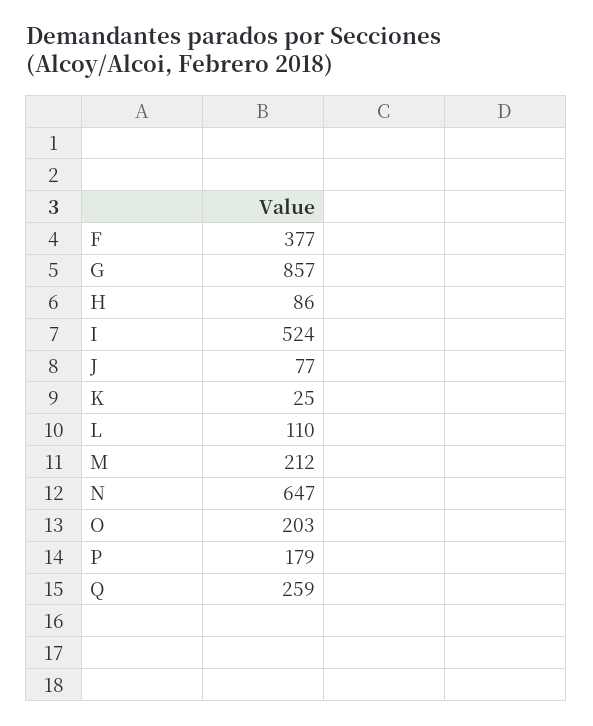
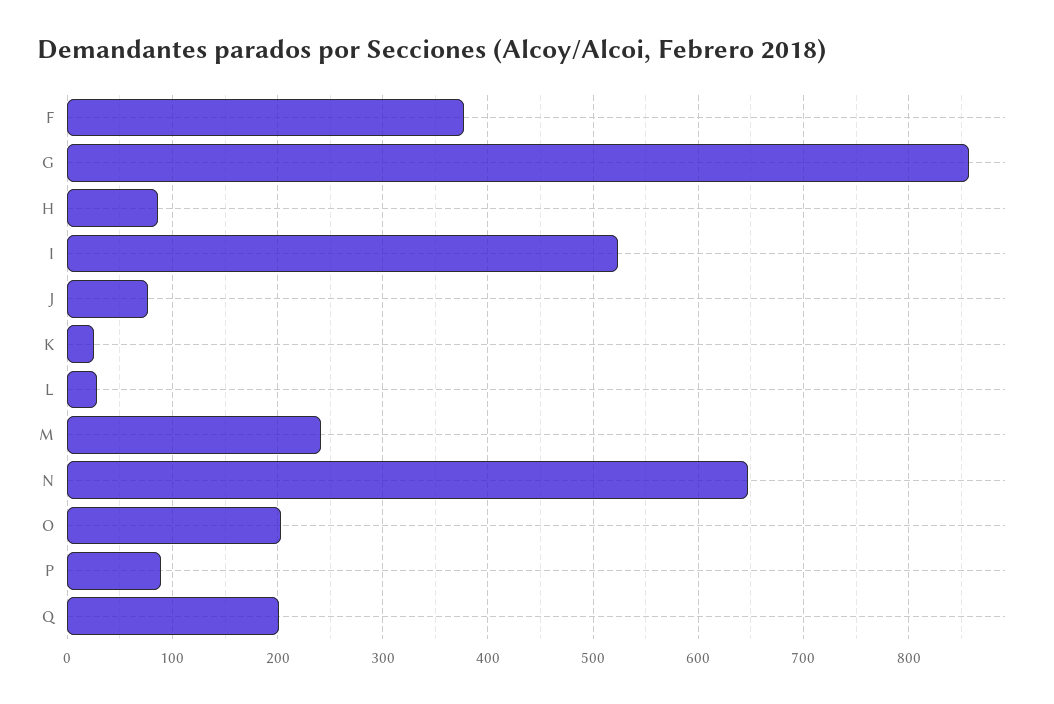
  {
    "F": 377,
    "G": 857,
    "H": 86,
    "I": 524,
    "J": 77,
    "K": 25,
-   "L": 110,
+   "L": 30,
-   "M": 212,
+   "M": 240,
    "N": 647,
    "O": 203,
-   "P": 179,
+   "P": 90,
-   "Q": 259
+   "Q": 200
  }

